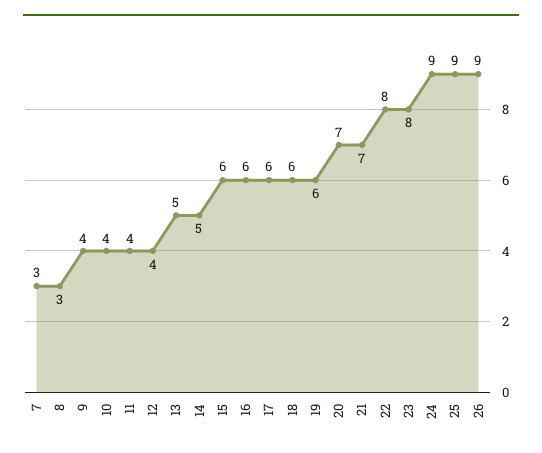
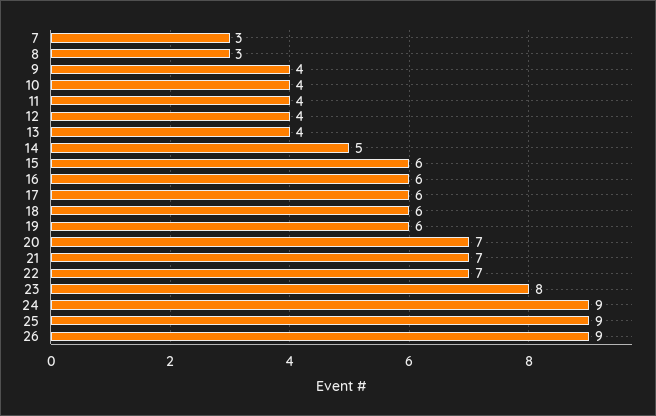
  {
    "7": 3,
    "8": 3,
    "9": 4,
    "10": 4,
    "11": 4,
    "12": 4,
-   "13": 5,
+   "13": 4,
    "14": 5,
    "15": 6,
    "16": 6,
    "17": 6,
    "18": 6,
    "19": 6,
    "20": 7,
    "21": 7,
-   "22": 8,
+   "22": 7,
    "23": 8,
    "24": 9,
    "25": 9,
    "26": 9
  }

